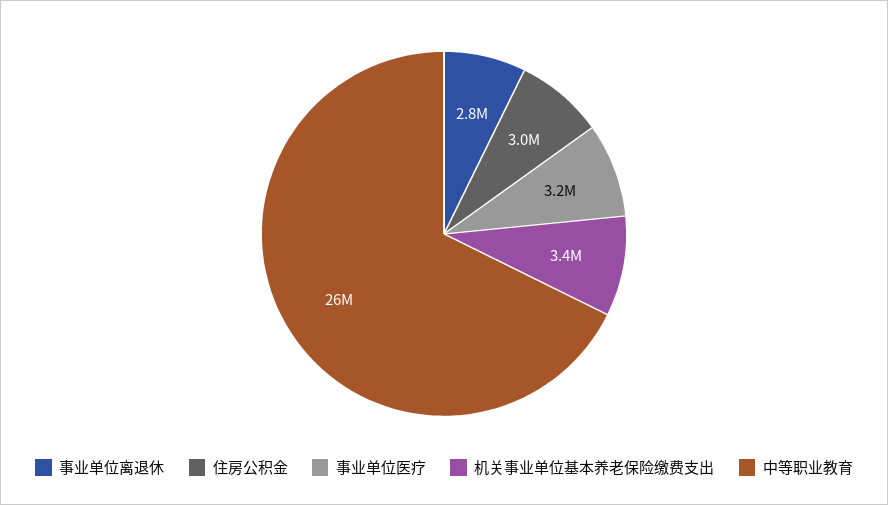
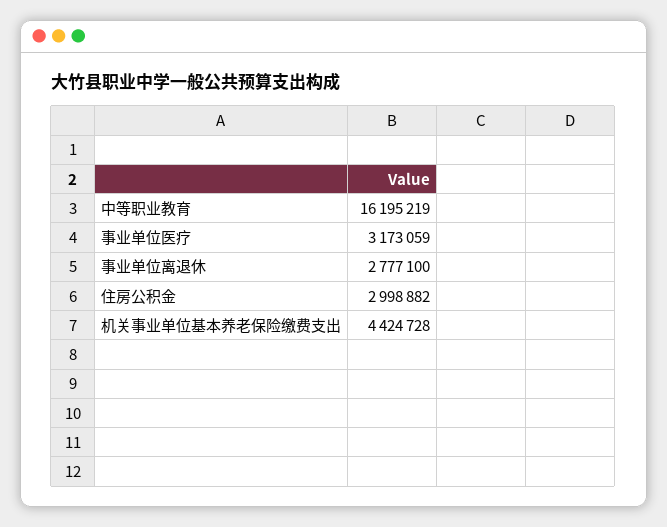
  {
    "事业单位离退休": 2777100,
    "住房公积金": 2998882,
    "事业单位医疗": 3173059,
-   "机关事业单位基本养老保险缴费支出": 3400000,
+   "机关事业单位基本养老保险缴费支出": 4424728,
-   "中等职业教育": 26000000
+   "中等职业教育": 16195219
  }

